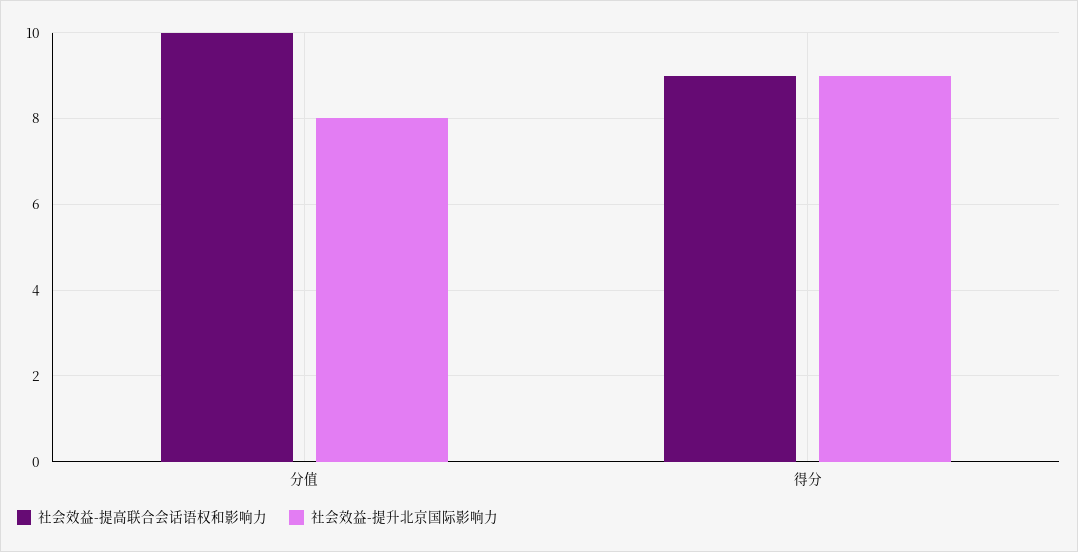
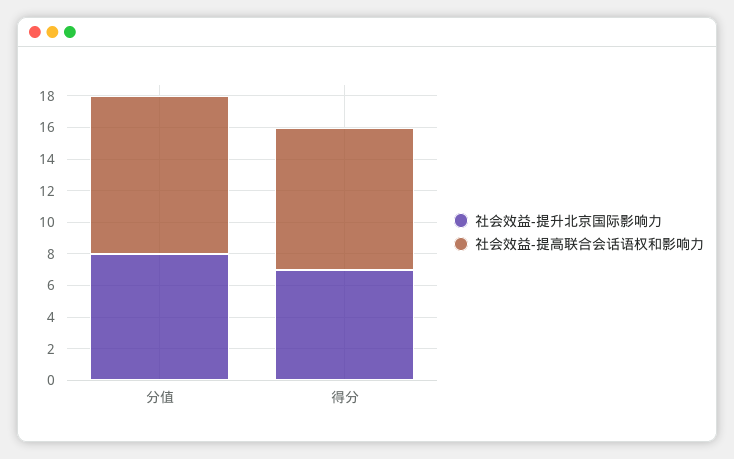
  {
    "社会效益-提高联合会话语权和影响力": {
      "分值": 10,
      "得分": 9
    },
    "社会效益-提升北京国际影响力": {
      "分值": 8,
-     "得分": 9
+     "得分": 7
    }
  }

